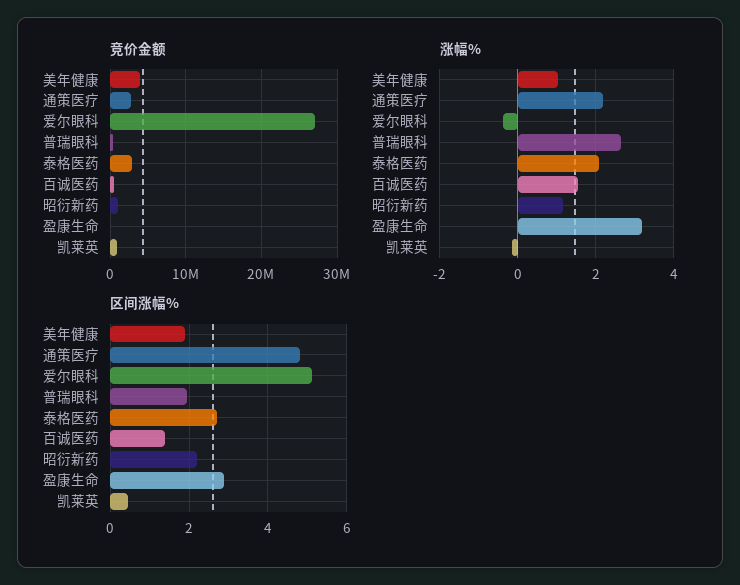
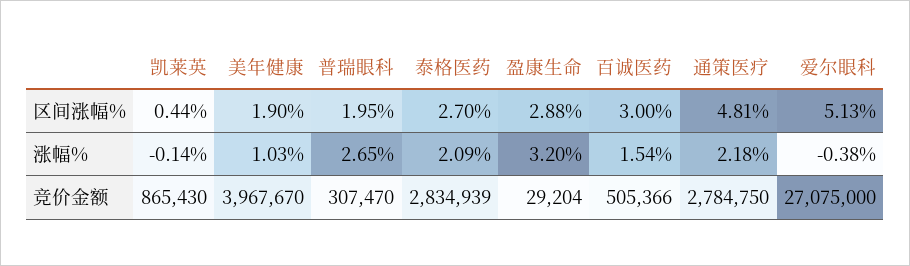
  {
    "竞价金额": {
      "美年健康": 3967670,
      "通策医疗": 2784750,
      "爱尔眼科": 27075000,
      "普瑞眼科": 307470,
      "泰格医药": 2834939,
      "百诚医药": 505366,
-     "昭衍新药": 1000000,
      "盈康生命": 29204,
      "凯莱英": 865430
    },
    "涨幅%": {
      "美年健康": 1.03,
      "通策医疗": 2.18,
      "爱尔眼科": -0.38,
      "普瑞眼科": 2.65,
      "泰格医药": 2.09,
      "百诚医药": 1.54,
-     "昭衍新药": 1.2,
      "盈康生命": 3.2,
      "凯莱英": -0.14
    },
    "区间涨幅%": {
      "美年健康": 1.9,
      "通策医疗": 4.81,
      "爱尔眼科": 5.13,
      "普瑞眼科": 1.95,
      "泰格医药": 2.7,
-     "百诚医药": 1.4,
+     "百诚医药": 3,
-     "昭衍新药": 2.2,
      "盈康生命": 2.88,
      "凯莱英": 0.44
    }
  }

